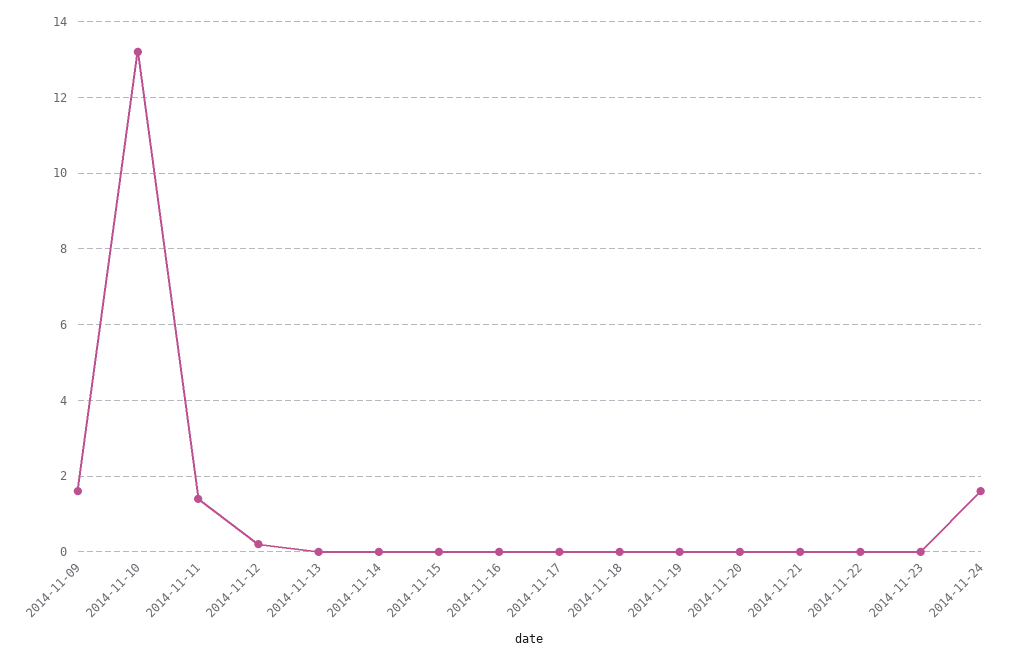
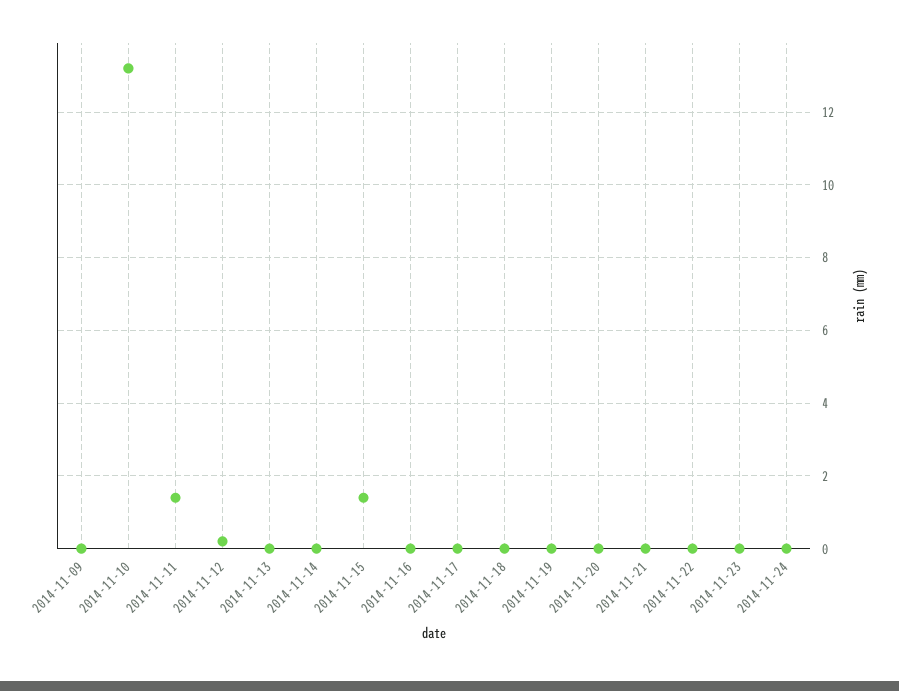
  {
-   "2014-11-09": 1.5,
+   "2014-11-09": 0,
    "2014-11-10": 13,
    "2014-11-11": 1.5,
    "2014-11-12": 0,
    "2014-11-13": 0,
    "2014-11-14": 0,
-   "2014-11-15": 0,
+   "2014-11-15": 1.5,
    "2014-11-16": 0,
    "2014-11-17": 0,
    "2014-11-18": 0,
    "2014-11-19": 0,
    "2014-11-20": 0,
    "2014-11-21": 0,
    "2014-11-22": 0,
    "2014-11-23": 0,
-   "2014-11-24": 1.5
+   "2014-11-24": 0
  }

